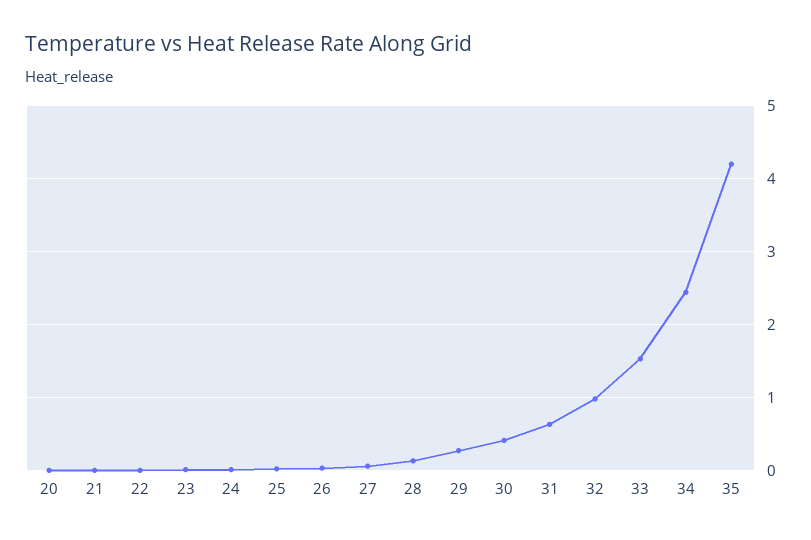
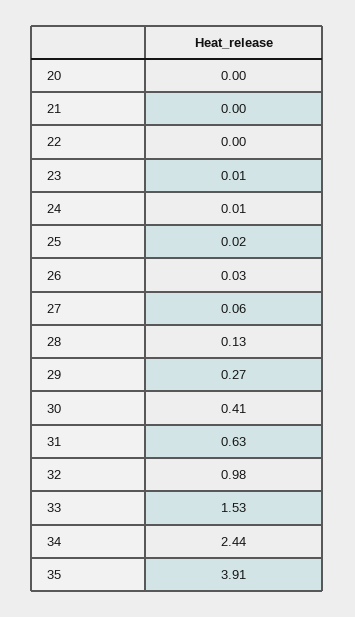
  {
    "20": 0,
    "21": 0,
    "22": 0,
    "23": 0.01,
    "24": 0.01,
    "25": 0.02,
    "26": 0.03,
    "27": 0.06,
    "28": 0.13,
    "29": 0.27,
    "30": 0.41,
    "31": 0.63,
    "32": 0.98,
    "33": 1.53,
    "34": 2.44,
-   "35": 4.2
+   "35": 3.91
  }

